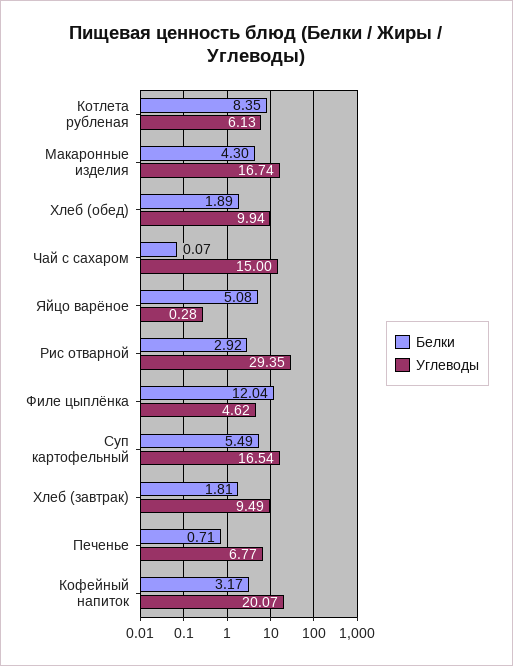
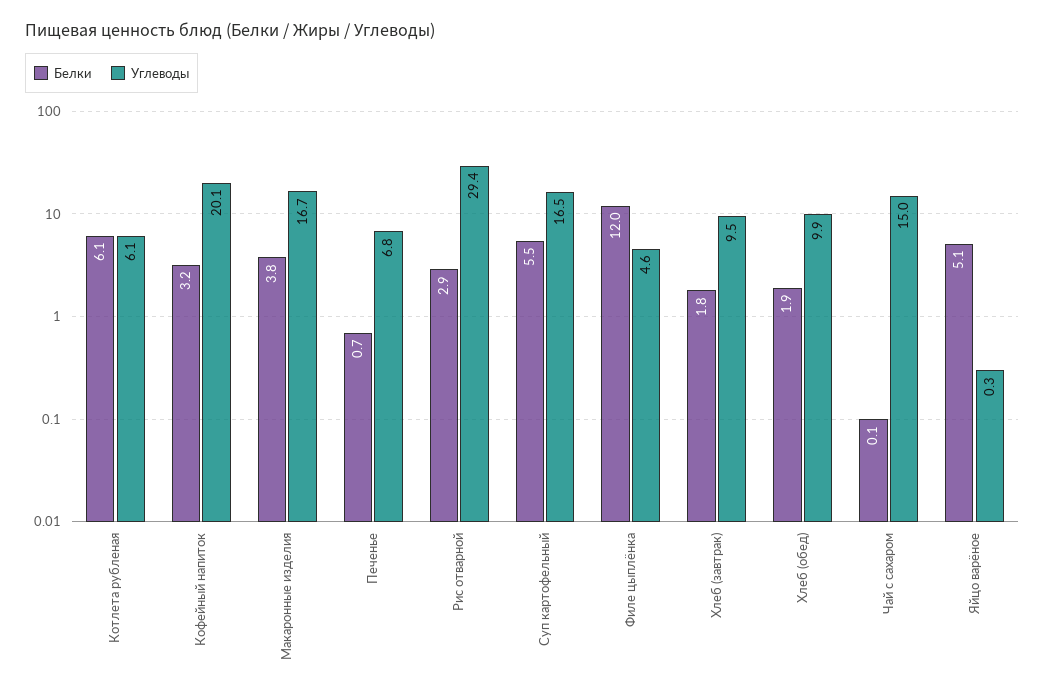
  {
    "Белки": {
-     "Котлета рубленая": 8.35,
+     "Котлета рубленая": 6.1,
-     "Макаронные изделия": 4.3,
+     "Макаронные изделия": 3.8,
      "Хлеб (обед)": 1.89,
      "Чай с сахаром": 0.07,
      "Яйцо варёное": 5.08,
      "Рис отварной": 2.92,
      "Филе цыплёнка": 12.04,
      "Суп картофельный": 5.49,
      "Хлеб (завтрак)": 1.81,
      "Печенье": 0.71,
      "Кофейный напиток": 3.17
    },
    "Углеводы": {
      "Котлета рубленая": 6.13,
      "Макаронные изделия": 16.74,
      "Хлеб (обед)": 9.94,
      "Чай с сахаром": 15,
      "Яйцо варёное": 0.28,
      "Рис отварной": 29.35,
      "Филе цыплёнка": 4.62,
      "Суп картофельный": 16.54,
      "Хлеб (завтрак)": 9.49,
      "Печенье": 6.77,
      "Кофейный напиток": 20.07
    }
  }

